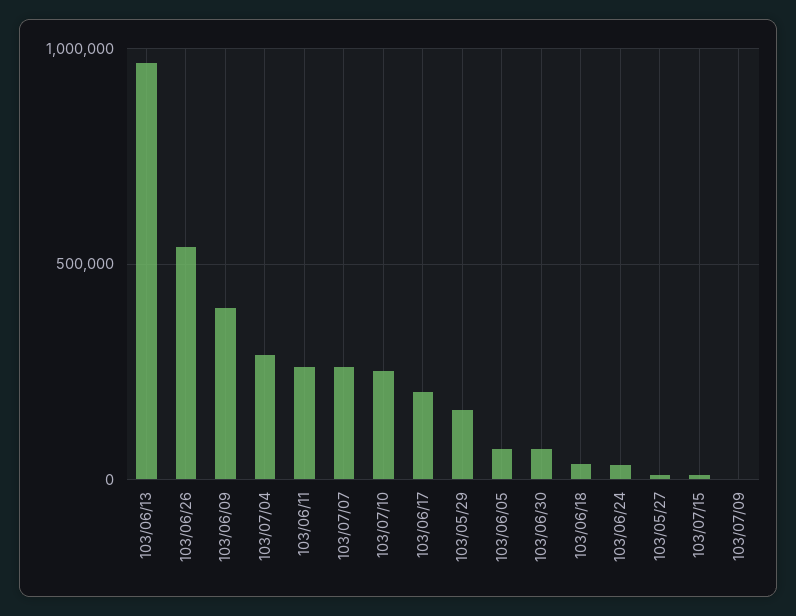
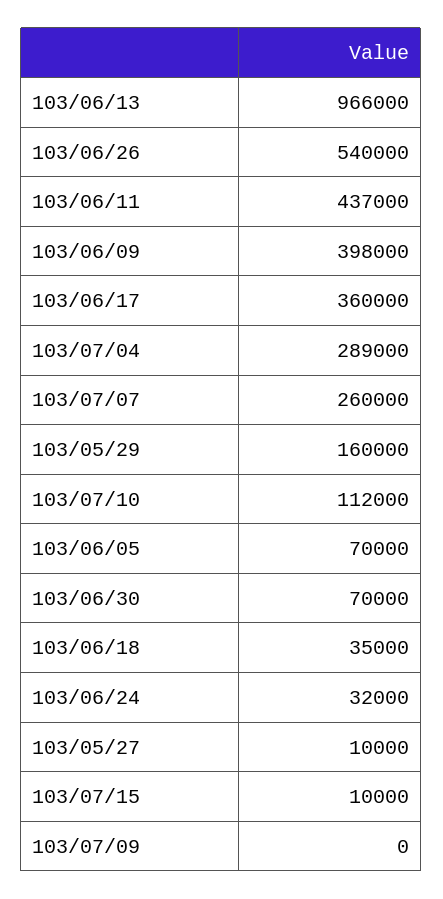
  {
    "103/06/13": 966000,
    "103/06/26": 540000,
    "103/06/09": 398000,
    "103/07/04": 289000,
-   "103/06/11": 250000,
+   "103/06/11": 437000,
    "103/07/07": 260000,
-   "103/07/10": 250000,
+   "103/07/10": 112000,
-   "103/06/17": 200000,
+   "103/06/17": 360000,
    "103/05/29": 160000,
    "103/06/05": 70000,
    "103/06/30": 70000,
    "103/06/18": 35000,
    "103/06/24": 32000,
    "103/05/27": 10000,
    "103/07/15": 10000,
    "103/07/09": 0
  }

